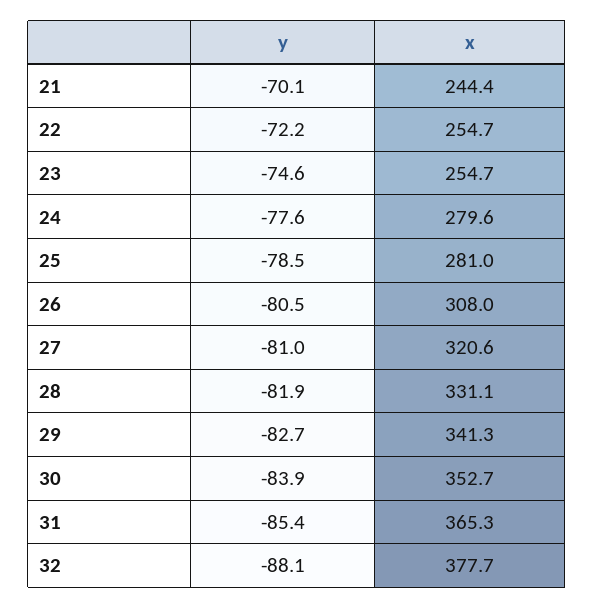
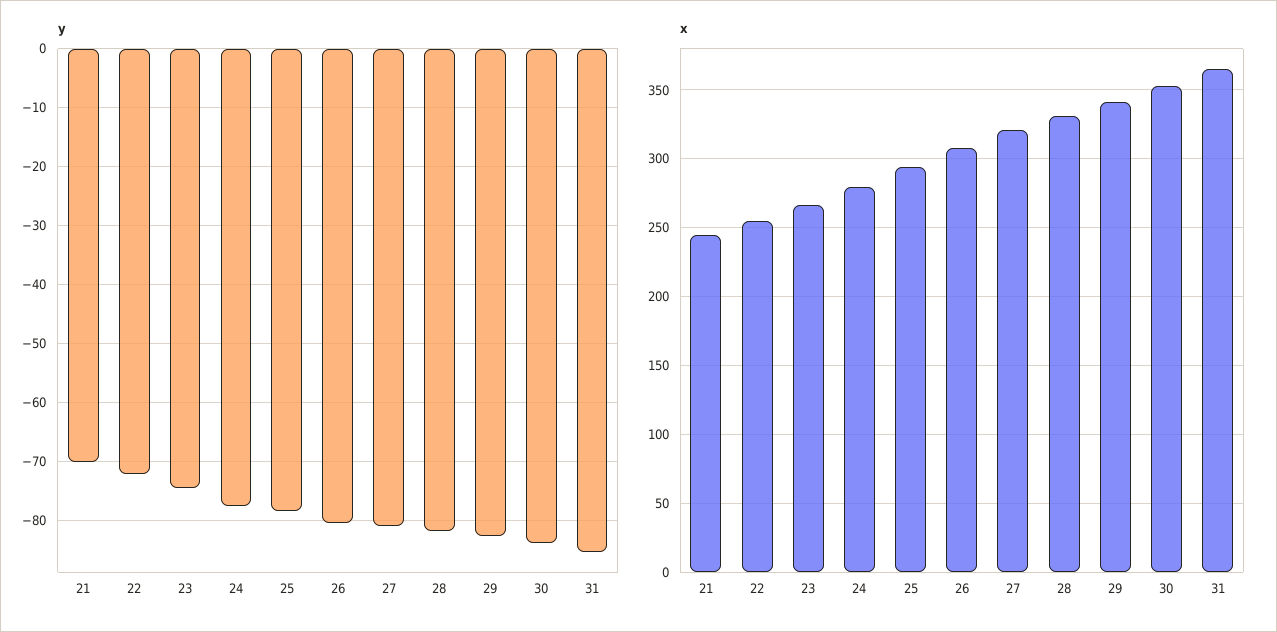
  {
    "y": {
      "21": -70.1,
      "22": -72.2,
      "23": -74.6,
      "24": -77.6,
      "25": -78.5,
      "26": -80.5,
      "27": -81,
      "28": -81.9,
      "29": -82.7,
      "30": -83.9,
-     "31": -85.4,
+     "31": -85.4
-     "32": -88.1
    },
    "x": {
      "21": 244.4,
      "22": 254.7,
-     "23": 254.7,
+     "23": 265,
      "24": 279.6,
-     "25": 281,
+     "25": 295,
      "26": 308,
      "27": 320.6,
      "28": 331.1,
      "29": 341.3,
      "30": 352.7,
-     "31": 365.3,
+     "31": 365.3
-     "32": 377.7
    }
  }

